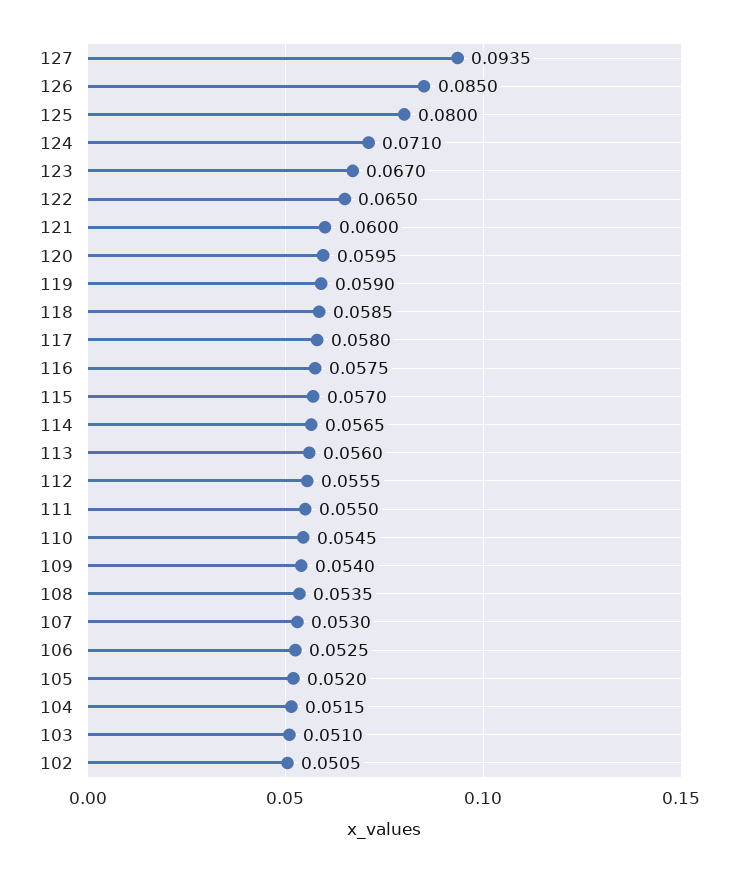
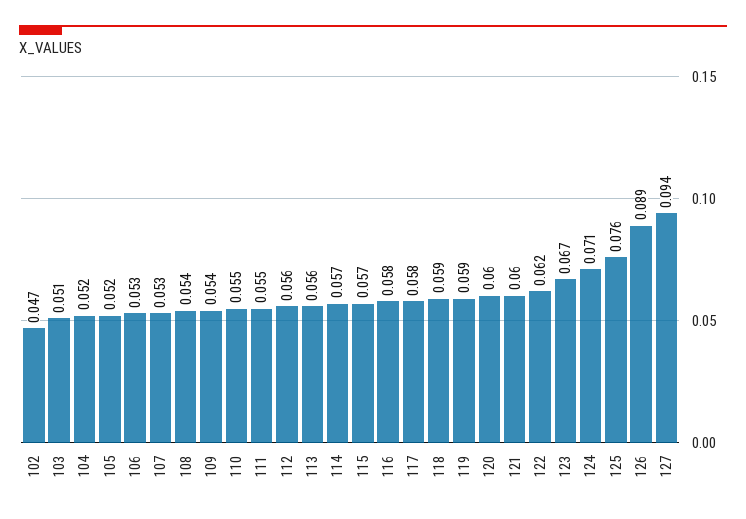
  {
    "127": 0.0935,
-   "126": 0.085,
+   "126": 0.089,
-   "125": 0.08,
+   "125": 0.076,
    "124": 0.071,
    "123": 0.067,
-   "122": 0.065,
+   "122": 0.062,
    "121": 0.06,
    "120": 0.0595,
    "119": 0.059,
    "118": 0.0585,
    "117": 0.058,
    "116": 0.0575,
    "115": 0.057,
    "114": 0.0565,
    "113": 0.056,
    "112": 0.0555,
    "111": 0.055,
    "110": 0.0545,
    "109": 0.054,
    "108": 0.0535,
    "107": 0.053,
    "106": 0.0525,
    "105": 0.052,
    "104": 0.0515,
    "103": 0.051,
-   "102": 0.0505
+   "102": 0.047
  }

